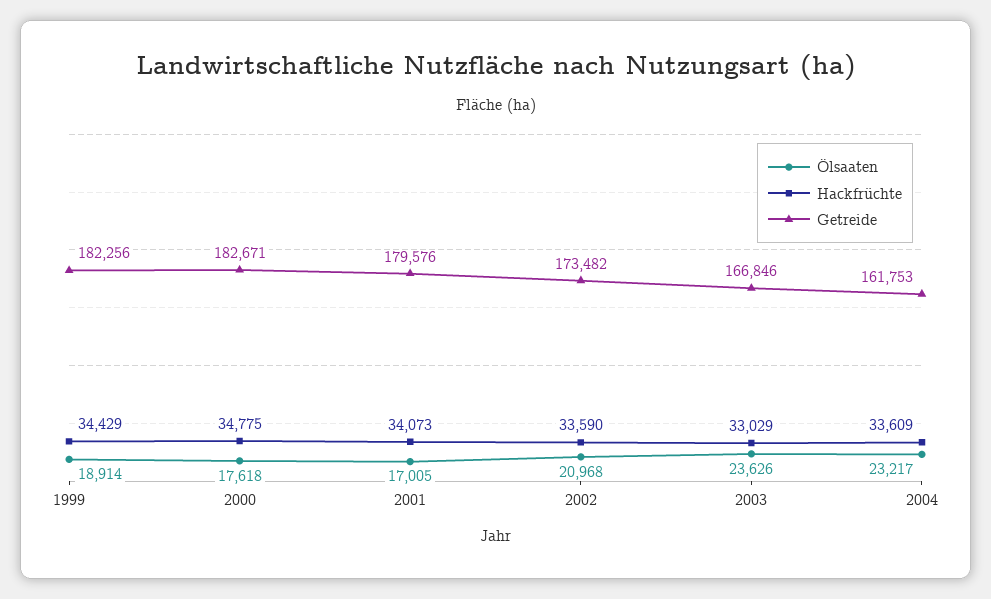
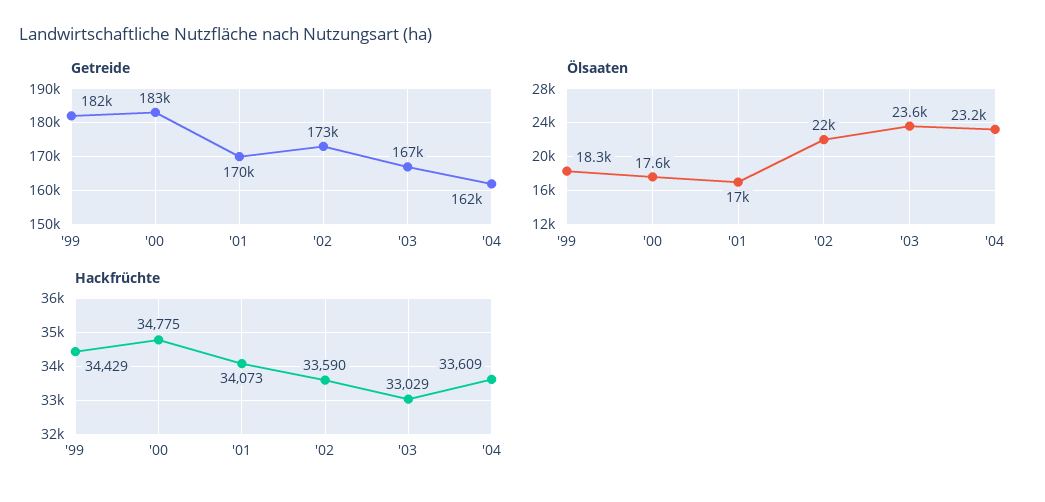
  {
    "Ölsaaten": {
-     "1999": 18914,
+     "1999": 18300,
      "2000": 17618,
      "2001": 17005,
-     "2002": 20968,
+     "2002": 22000,
      "2003": 23626,
      "2004": 23217
    },
    "Hackfrüchte": {
      "1999": 34429,
      "2000": 34775,
      "2001": 34073,
      "2002": 33590,
      "2003": 33029,
      "2004": 33609
    },
    "Getreide": {
      "1999": 182256,
      "2000": 182671,
-     "2001": 179576,
+     "2001": 170000,
      "2002": 173482,
      "2003": 166846,
      "2004": 161753
    }
  }

